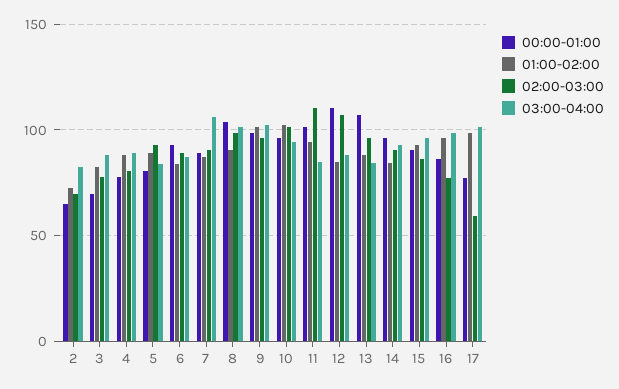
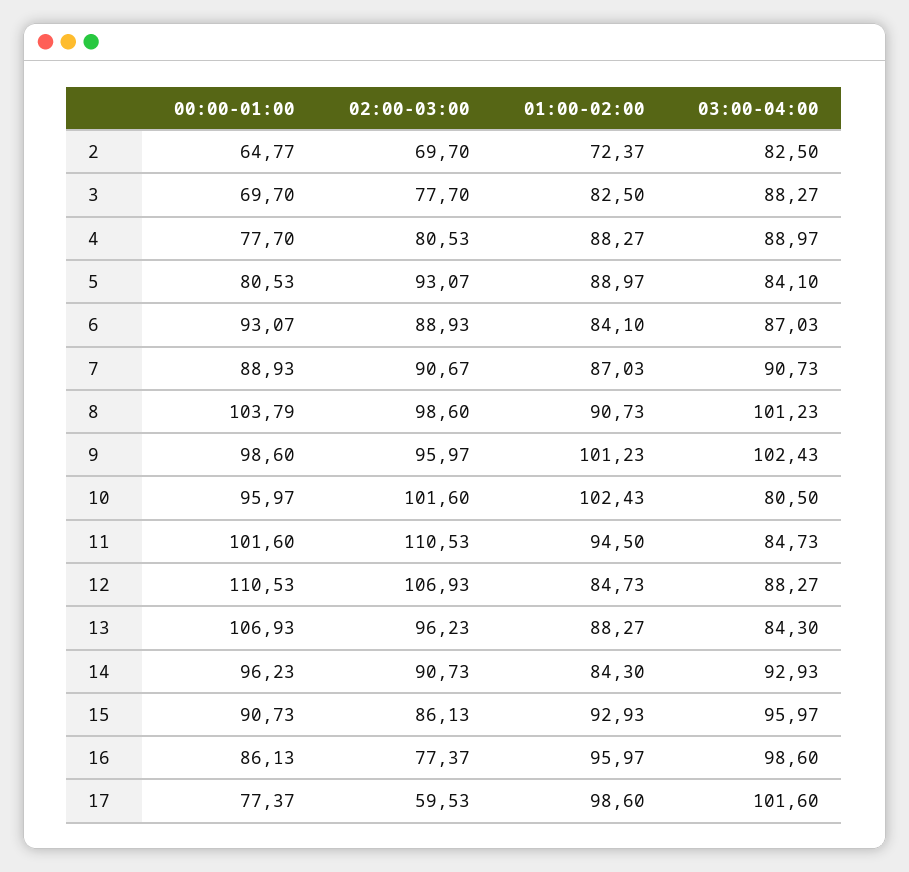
  {
    "00:00-01:00": {
      "2": 64.77,
      "3": 69.7,
      "4": 77.7,
      "5": 80.53,
      "6": 93.07,
      "7": 88.93,
      "8": 103.79,
      "9": 98.6,
      "10": 95.97,
      "11": 101.6,
      "12": 110.53,
      "13": 106.93,
      "14": 96.23,
      "15": 90.73,
      "16": 86.13,
      "17": 77.37
    },
    "01:00-02:00": {
      "2": 72.37,
      "3": 82.5,
      "4": 88.27,
      "5": 88.97,
      "6": 84.1,
      "7": 87.03,
      "8": 90.73,
      "9": 101.23,
      "10": 102.43,
      "11": 94.5,
      "12": 84.73,
      "13": 88.27,
      "14": 84.3,
      "15": 92.93,
      "16": 95.97,
      "17": 98.6
    },
    "02:00-03:00": {
      "2": 69.7,
      "3": 77.7,
      "4": 80.53,
      "5": 93.07,
      "6": 88.93,
      "7": 90.67,
      "8": 98.6,
      "9": 95.97,
      "10": 101.6,
      "11": 110.53,
      "12": 106.93,
      "13": 96.23,
      "14": 90.73,
      "15": 86.13,
      "16": 77.37,
      "17": 59.53
    },
    "03:00-04:00": {
      "2": 82.5,
      "3": 88.27,
      "4": 88.97,
      "5": 84.1,
      "6": 87.03,
-     "7": 105,
+     "7": 90.73,
      "8": 101.23,
      "9": 102.43,
-     "10": 95,
+     "10": 80.5,
      "11": 84.73,
      "12": 88.27,
      "13": 84.3,
      "14": 92.93,
      "15": 95.97,
      "16": 98.6,
      "17": 101.6
    }
  }

